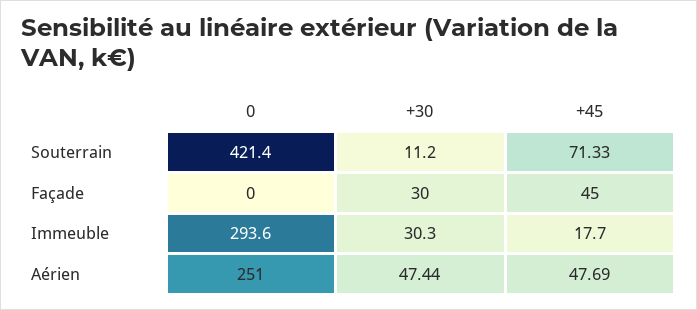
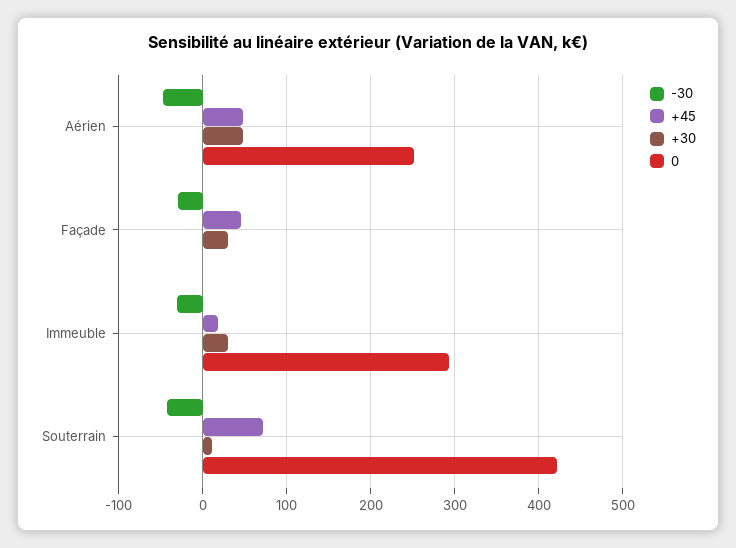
  {
    "0": {
      "Souterrain": 421.4,
      "Façade": 0,
      "Immeuble": 293.6,
      "Aérien": 251
    },
    "+30": {
      "Souterrain": 11.2,
      "Façade": 30,
      "Immeuble": 30.3,
      "Aérien": 47.44
    },
    "+45": {
      "Souterrain": 71.33,
      "Façade": 45,
      "Immeuble": 17.7,
      "Aérien": 47.69
-   }
+   },
+   "-30": {
+     "Aérien": -50,
+     "Façade": -30,
+     "Immeuble": -30,
+     "Souterrain": -40
+   }
  }

